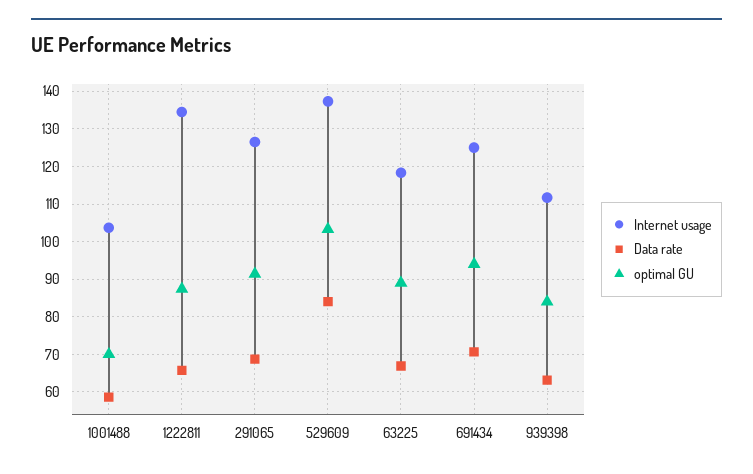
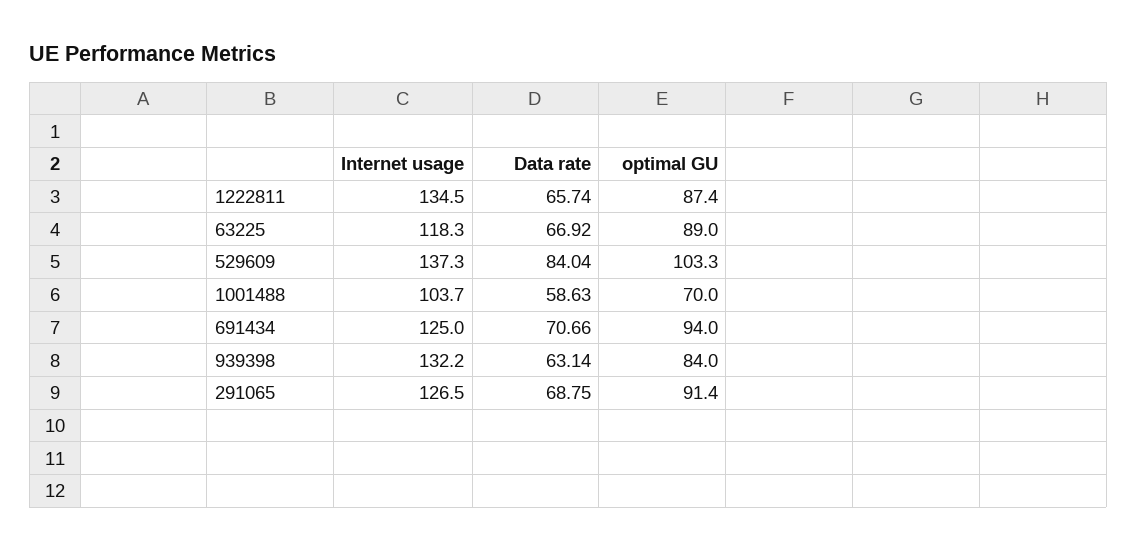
  {
    "Internet usage": {
      "1001488": 103.7,
      "1222811": 134.5,
      "291065": 126.5,
      "529609": 137.3,
      "63225": 118.3,
      "691434": 125,
-     "939398": 112
+     "939398": 132.2
    },
    "Data rate": {
      "1001488": 58.63,
      "1222811": 65.74,
      "291065": 68.75,
      "529609": 84.04,
      "63225": 66.92,
      "691434": 70.66,
      "939398": 63.14
    },
    "optimal GU": {
      "1001488": 70,
      "1222811": 87.4,
      "291065": 91.4,
      "529609": 103.3,
      "63225": 89,
      "691434": 94,
      "939398": 84
    }
  }

